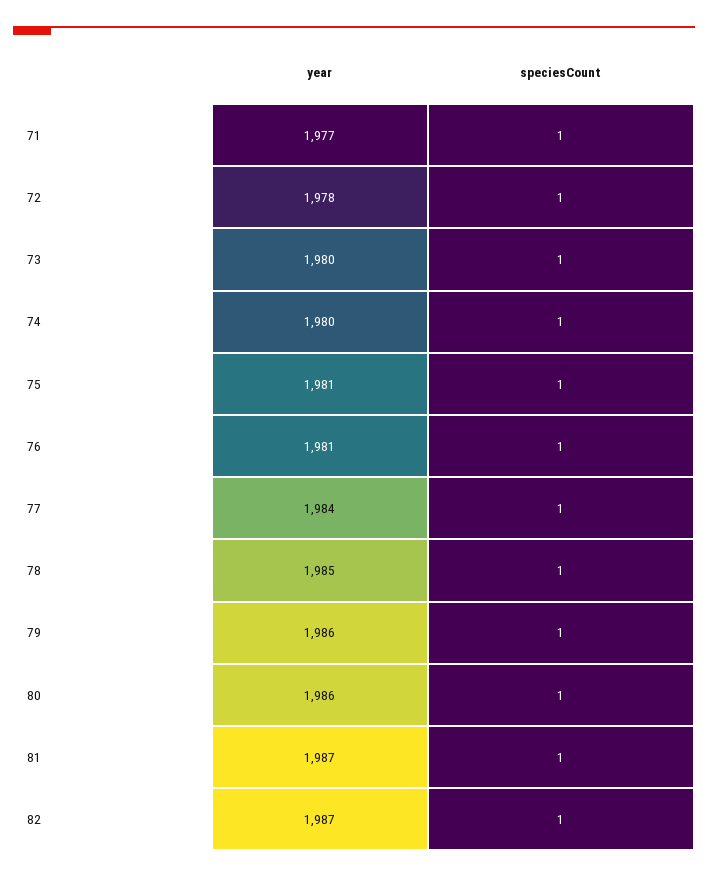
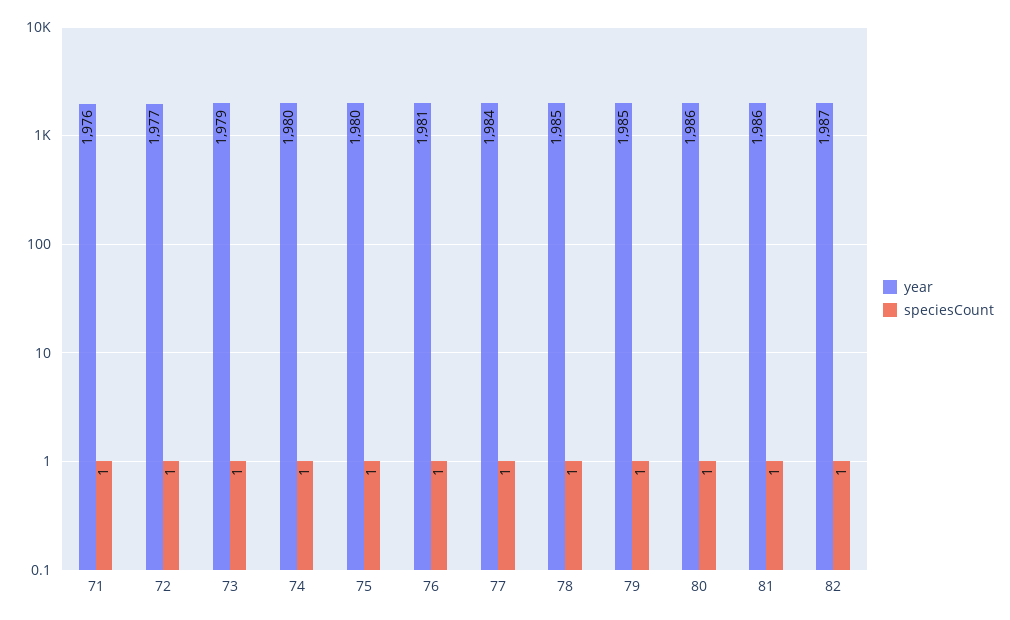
  {
    "year": {
-     "71": 1977,
+     "71": 1976,
-     "72": 1978,
+     "72": 1977,
-     "73": 1980,
+     "73": 1979,
      "74": 1980,
-     "75": 1981,
+     "75": 1980,
      "76": 1981,
      "77": 1984,
      "78": 1985,
-     "79": 1986,
+     "79": 1985,
      "80": 1986,
-     "81": 1987,
+     "81": 1986,
      "82": 1987
    },
    "speciesCount": {
      "71": 1,
      "72": 1,
      "73": 1,
      "74": 1,
      "75": 1,
      "76": 1,
      "77": 1,
      "78": 1,
      "79": 1,
      "80": 1,
      "81": 1,
      "82": 1
    }
  }

